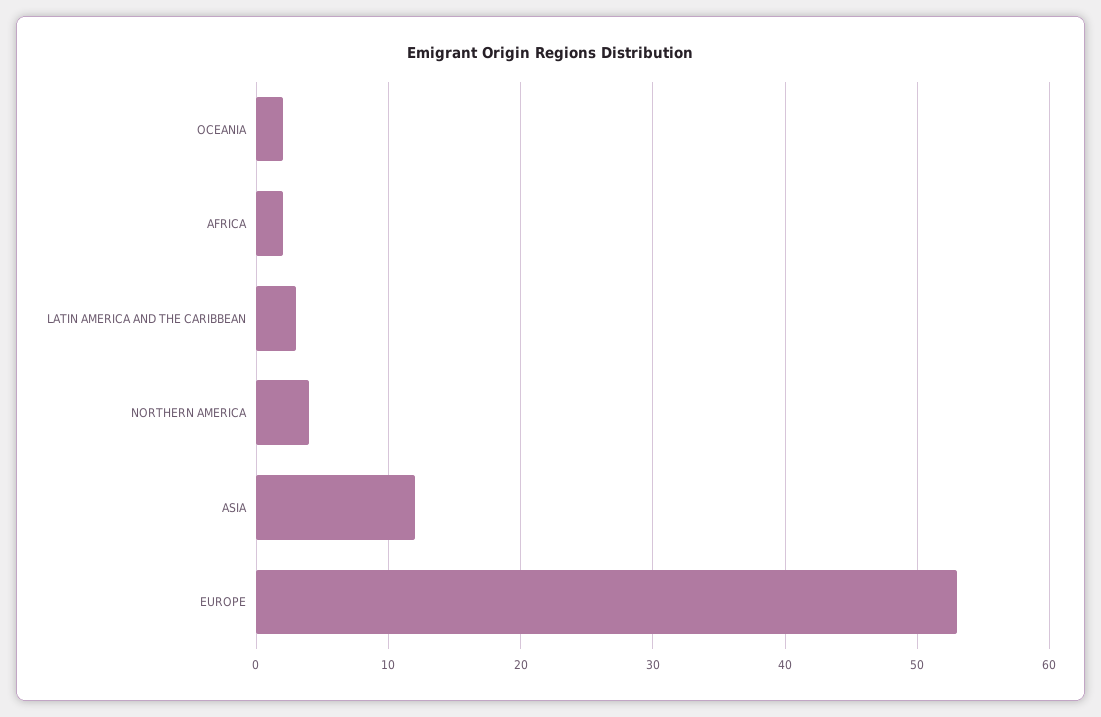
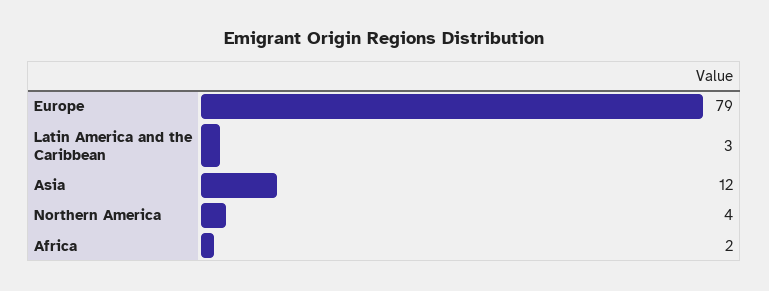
  {
-   "OCEANIA": 2,
    "AFRICA": 2,
    "LATIN AMERICA AND THE CARIBBEAN": 3,
    "NORTHERN AMERICA": 4,
    "ASIA": 12,
-   "EUROPE": 53
+   "EUROPE": 79
  }

